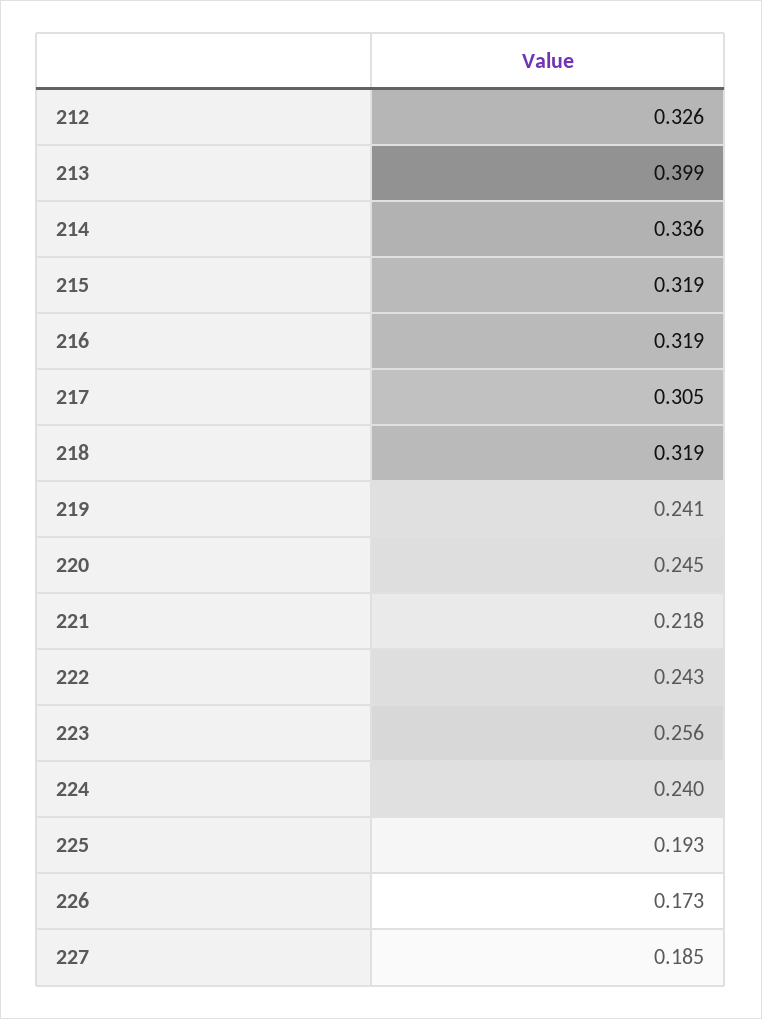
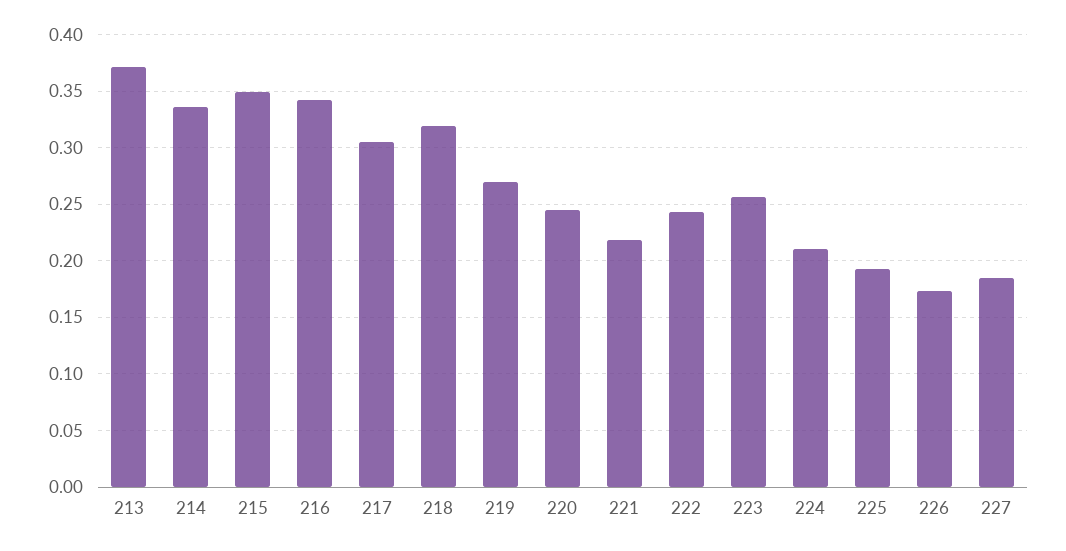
  {
-   "212": 0.326,
-   "213": 0.399,
+   "213": 0.37,
    "214": 0.336,
-   "215": 0.319,
+   "215": 0.35,
-   "216": 0.319,
+   "216": 0.34,
    "217": 0.305,
    "218": 0.319,
-   "219": 0.241,
+   "219": 0.27,
    "220": 0.245,
    "221": 0.218,
    "222": 0.243,
    "223": 0.256,
-   "224": 0.24,
+   "224": 0.21,
    "225": 0.193,
    "226": 0.173,
    "227": 0.185
  }

